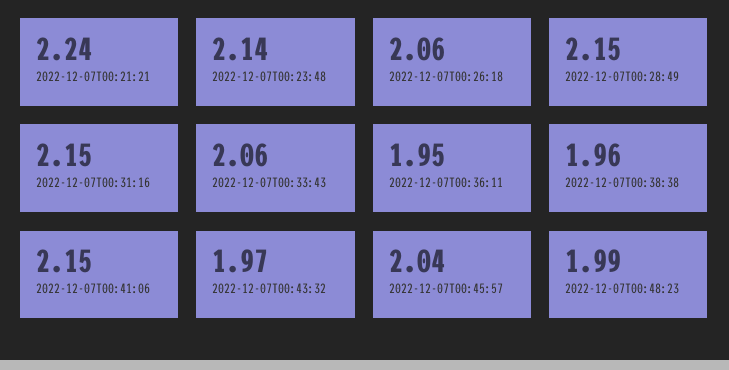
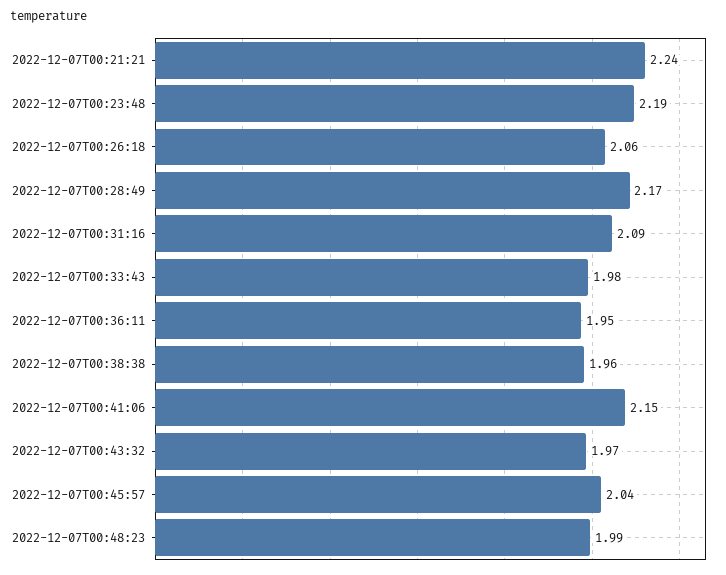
  {
    "2022-12-07T00:21:21": 2.24,
-   "2022-12-07T00:23:48": 2.14,
+   "2022-12-07T00:23:48": 2.19,
    "2022-12-07T00:26:18": 2.06,
-   "2022-12-07T00:28:49": 2.15,
+   "2022-12-07T00:28:49": 2.17,
-   "2022-12-07T00:31:16": 2.15,
+   "2022-12-07T00:31:16": 2.09,
-   "2022-12-07T00:33:43": 2.06,
+   "2022-12-07T00:33:43": 1.98,
    "2022-12-07T00:36:11": 1.95,
    "2022-12-07T00:38:38": 1.96,
    "2022-12-07T00:41:06": 2.15,
    "2022-12-07T00:43:32": 1.97,
    "2022-12-07T00:45:57": 2.04,
    "2022-12-07T00:48:23": 1.99
  }

